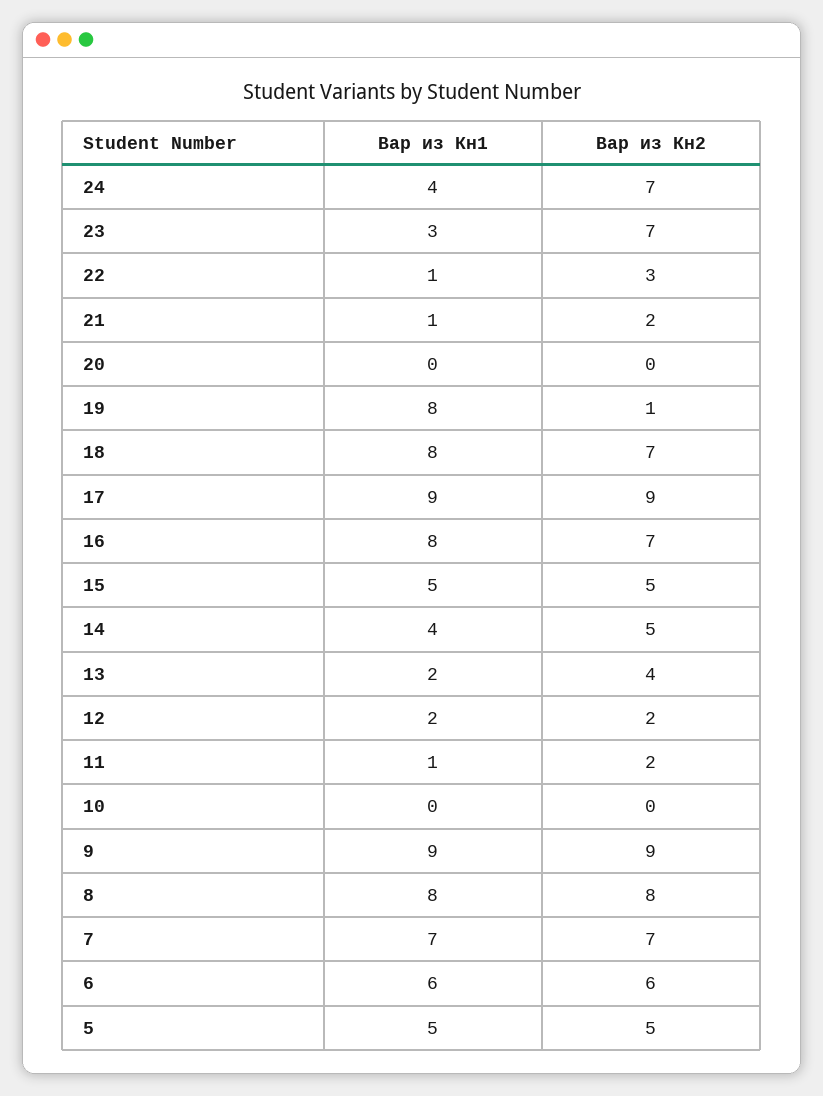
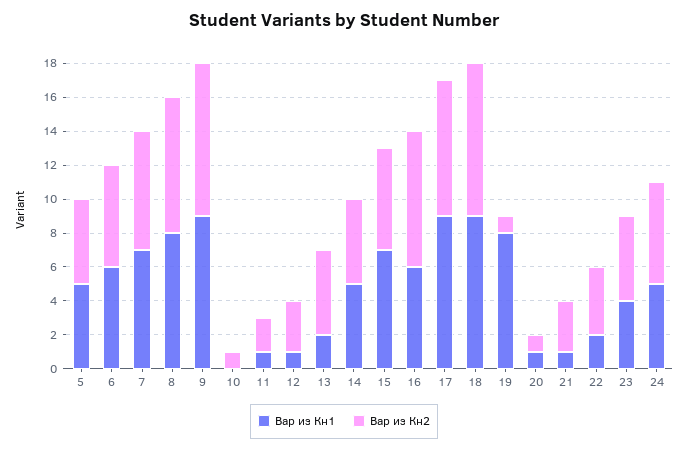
  {
    "Вар из Кн1": {
-     "24": 4,
+     "24": 5,
-     "23": 3,
+     "23": 4,
-     "22": 1,
+     "22": 2,
      "21": 1,
-     "20": 0,
+     "20": 1,
      "19": 8,
-     "18": 8,
+     "18": 9,
      "17": 9,
-     "16": 8,
+     "16": 6,
-     "15": 5,
+     "15": 7,
-     "14": 4,
+     "14": 5,
      "13": 2,
-     "12": 2,
+     "12": 1,
      "11": 1,
      "10": 0,
      "9": 9,
      "8": 8,
      "7": 7,
      "6": 6,
      "5": 5
    },
    "Вар из Кн2": {
-     "24": 7,
+     "24": 6,
-     "23": 7,
+     "23": 5,
-     "22": 3,
+     "22": 4,
-     "21": 2,
+     "21": 3,
-     "20": 0,
+     "20": 1,
      "19": 1,
-     "18": 7,
+     "18": 9,
-     "17": 9,
+     "17": 8,
-     "16": 7,
+     "16": 8,
-     "15": 5,
+     "15": 6,
      "14": 5,
-     "13": 4,
+     "13": 5,
-     "12": 2,
+     "12": 3,
      "11": 2,
-     "10": 0,
+     "10": 1,
      "9": 9,
      "8": 8,
      "7": 7,
      "6": 6,
      "5": 5
    }
  }

